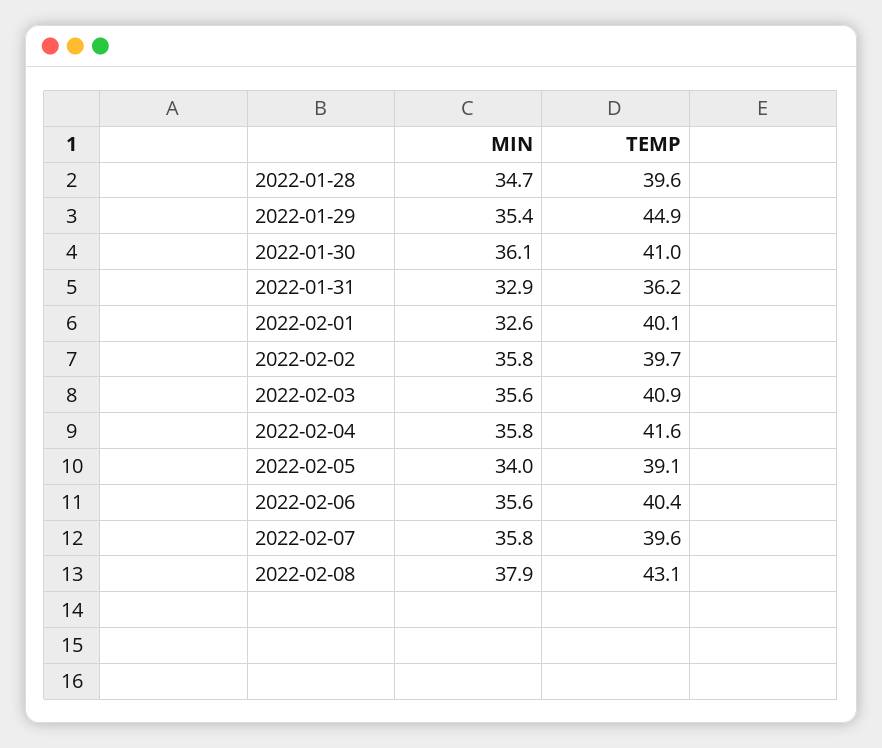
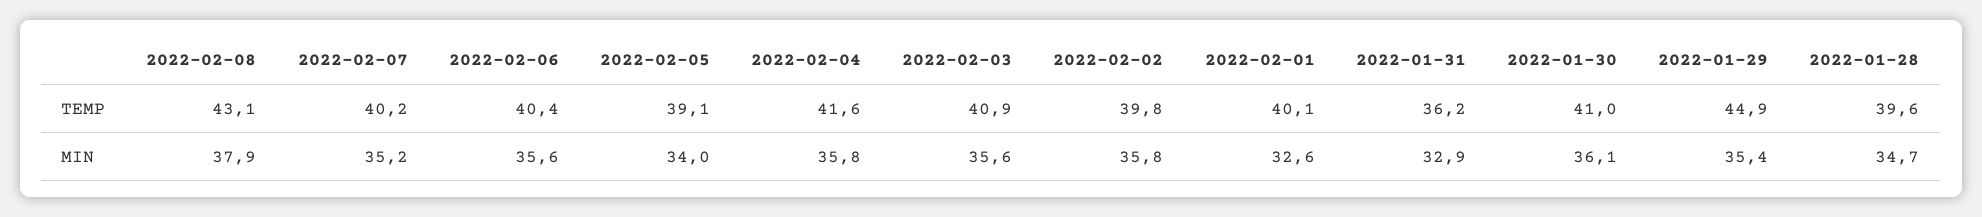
  {
    "MIN": {
      "2022-01-28": 34.7,
      "2022-01-29": 35.4,
      "2022-01-30": 36.1,
      "2022-01-31": 32.9,
      "2022-02-01": 32.6,
      "2022-02-02": 35.8,
      "2022-02-03": 35.6,
      "2022-02-04": 35.8,
      "2022-02-05": 34,
      "2022-02-06": 35.6,
-     "2022-02-07": 35.8,
+     "2022-02-07": 35.2,
      "2022-02-08": 37.9
    },
    "TEMP": {
      "2022-01-28": 39.6,
      "2022-01-29": 44.9,
      "2022-01-30": 41,
      "2022-01-31": 36.2,
      "2022-02-01": 40.1,
-     "2022-02-02": 39.7,
+     "2022-02-02": 39.8,
      "2022-02-03": 40.9,
      "2022-02-04": 41.6,
      "2022-02-05": 39.1,
      "2022-02-06": 40.4,
-     "2022-02-07": 39.6,
+     "2022-02-07": 40.2,
      "2022-02-08": 43.1
    }
  }

